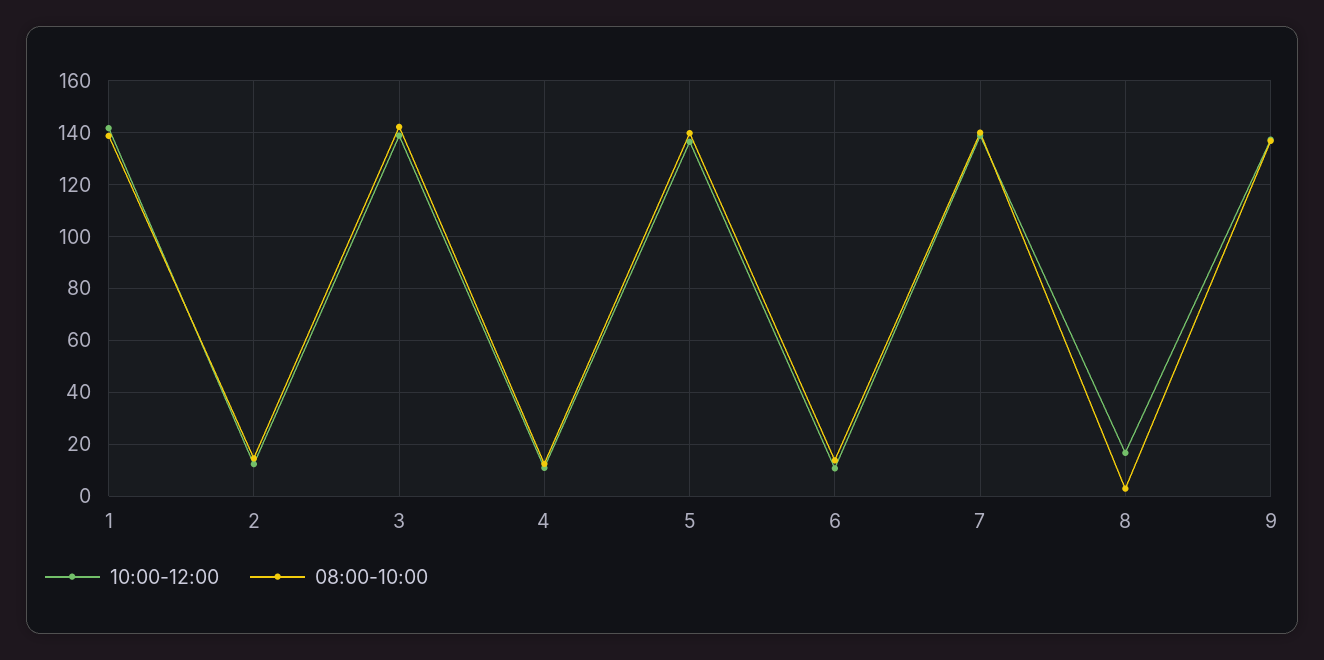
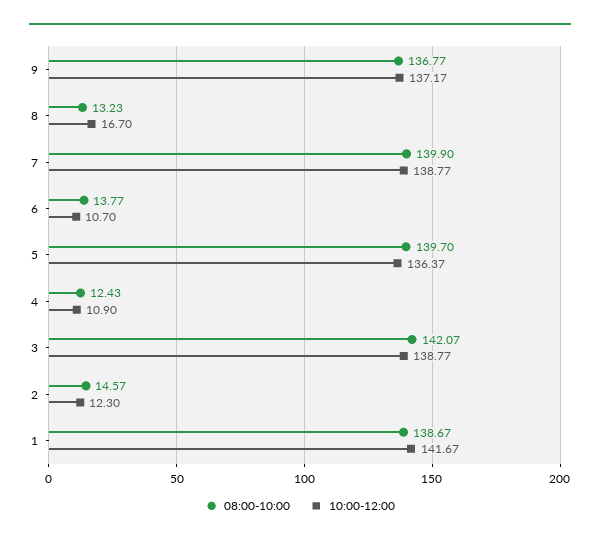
  {
    "10:00-12:00": {
      "1": 141.67,
      "2": 12.3,
      "3": 138.77,
      "4": 10.9,
      "5": 136.37,
      "6": 10.7,
      "7": 138.77,
      "8": 16.7,
      "9": 137.17
    },
    "08:00-10:00": {
      "1": 138.67,
      "2": 14.57,
      "3": 142.07,
      "4": 12.43,
      "5": 139.7,
      "6": 13.77,
      "7": 139.9,
-     "8": 2.5,
+     "8": 13.23,
      "9": 136.77
    }
  }

